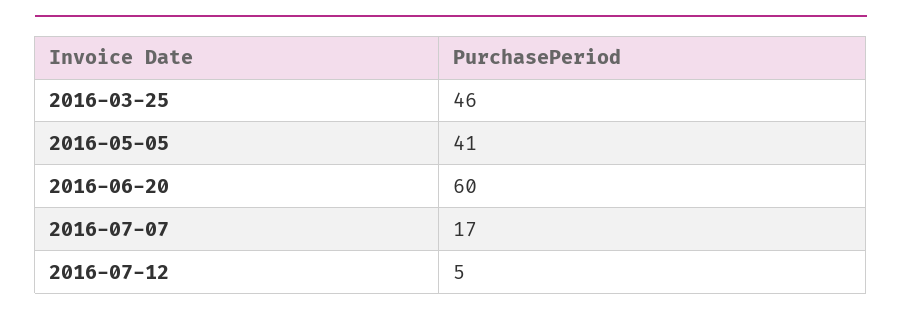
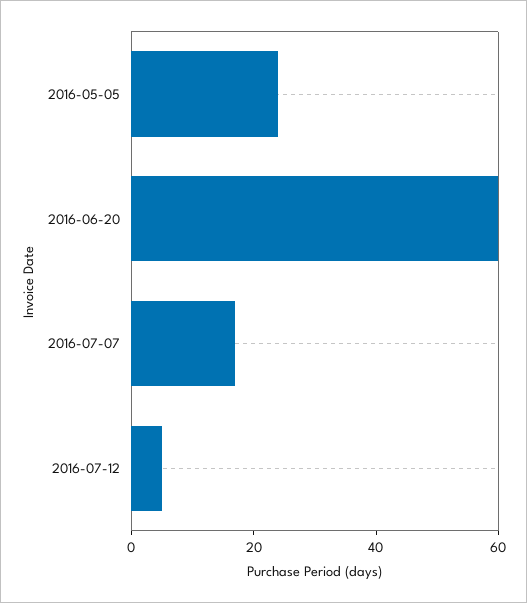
  {
-   "2016-03-25": 46,
-   "2016-05-05": 41,
+   "2016-05-05": 25,
    "2016-06-20": 60,
    "2016-07-07": 17,
    "2016-07-12": 5
  }

